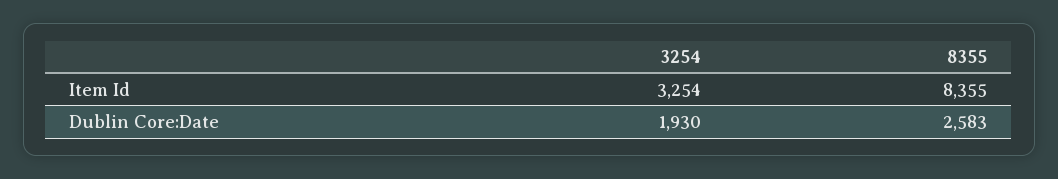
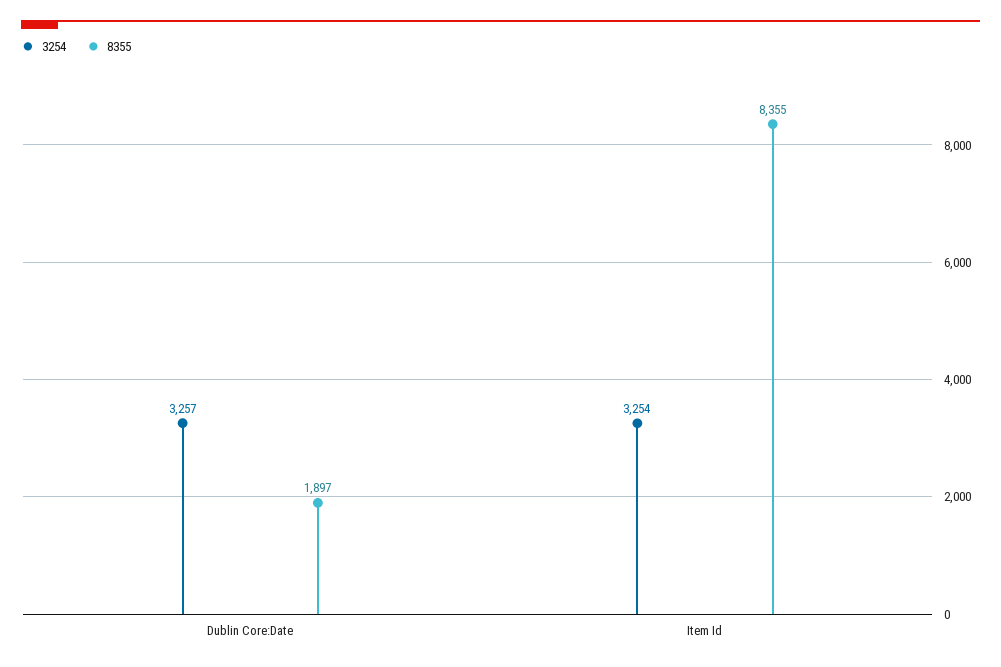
  {
    "3254": {
      "Item Id": 3254,
-     "Dublin Core:Date": 1930
+     "Dublin Core:Date": 3257
    },
    "8355": {
      "Item Id": 8355,
-     "Dublin Core:Date": 2583
+     "Dublin Core:Date": 1897
    }
  }

